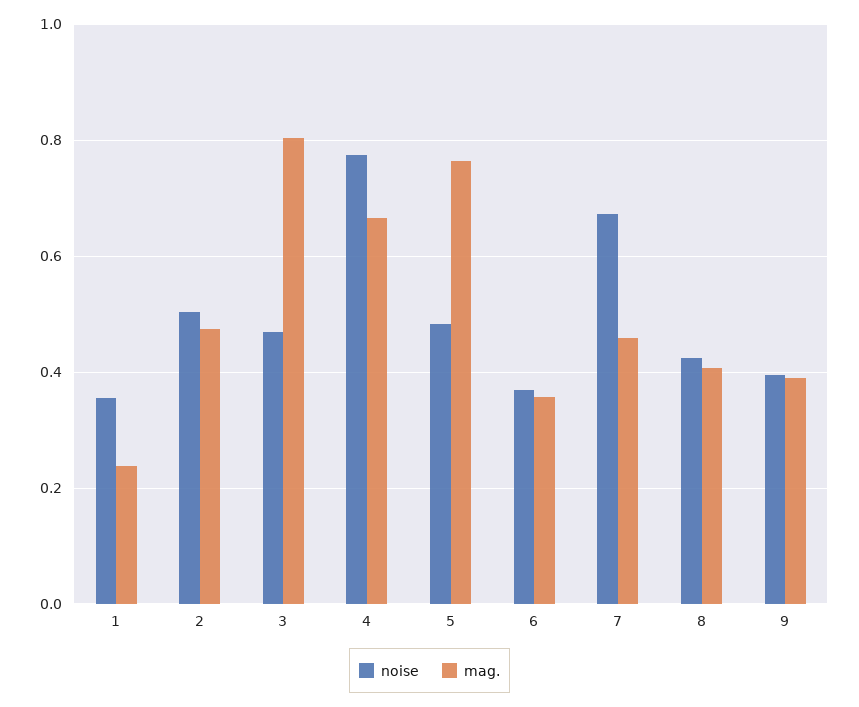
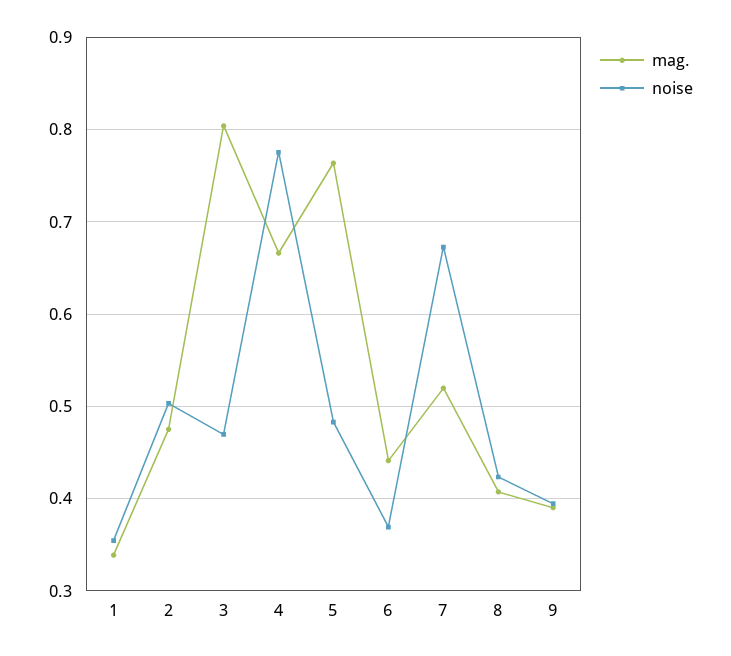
  {
    "noise": {
      "1": 0.35,
      "2": 0.5,
      "3": 0.47,
      "4": 0.78,
      "5": 0.48,
      "6": 0.37,
      "7": 0.67,
      "8": 0.42,
      "9": 0.39
    },
    "mag.": {
-     "1": 0.24,
+     "1": 0.34,
      "2": 0.48,
      "3": 0.8,
      "4": 0.67,
      "5": 0.76,
-     "6": 0.36,
+     "6": 0.44,
-     "7": 0.46,
+     "7": 0.52,
      "8": 0.41,
      "9": 0.39
    }
  }

